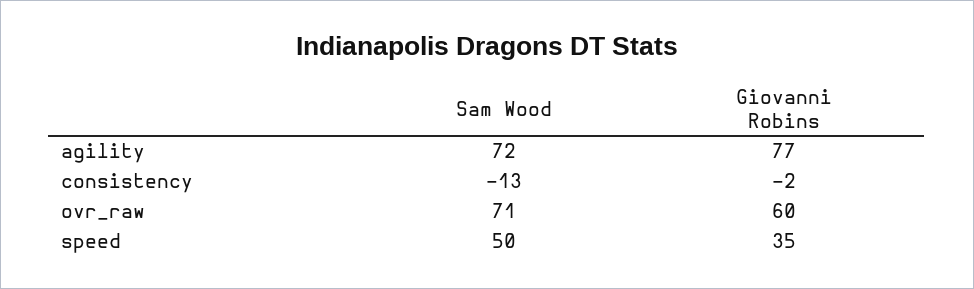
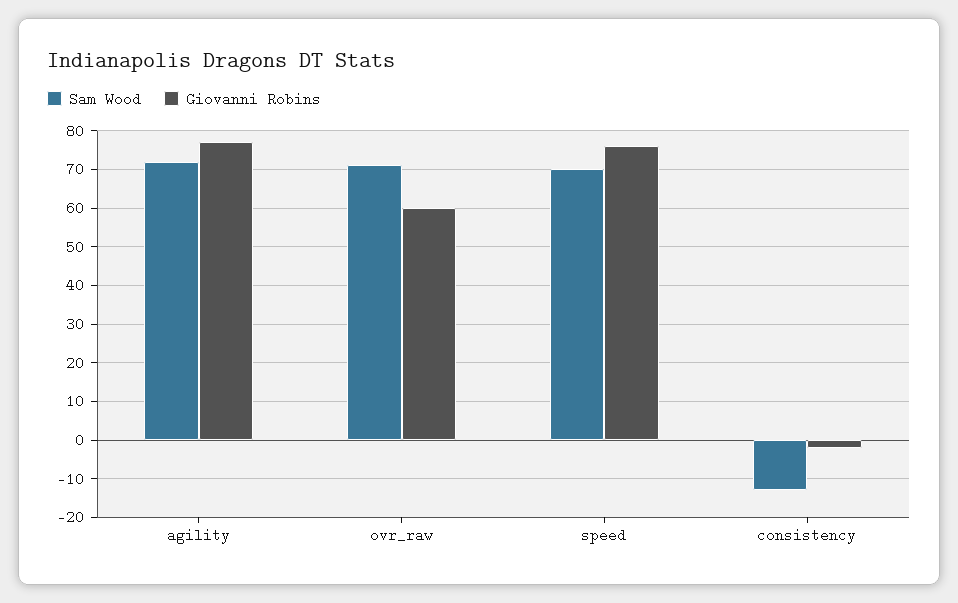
  {
    "Sam Wood": {
      "agility": 72,
      "consistency": -13,
      "ovr_raw": 71,
-     "speed": 50
+     "speed": 70
    },
    "Giovanni Robins": {
      "agility": 77,
      "consistency": -2,
      "ovr_raw": 60,
-     "speed": 35
+     "speed": 75
    }
  }

